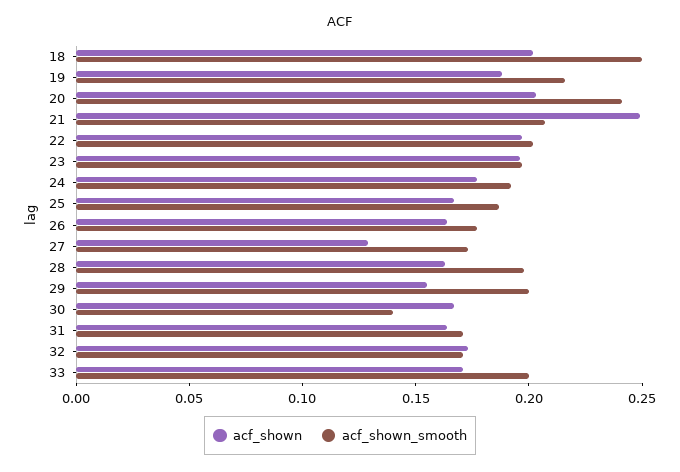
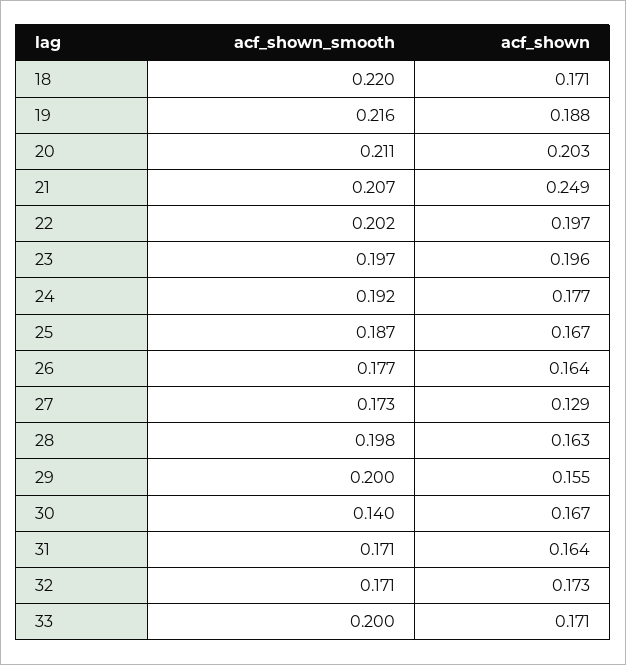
  {
    "acf_shown": {
-     "18": 0.2,
+     "18": 0.171,
      "19": 0.188,
      "20": 0.203,
      "21": 0.249,
      "22": 0.197,
      "23": 0.196,
      "24": 0.177,
      "25": 0.167,
      "26": 0.164,
      "27": 0.129,
      "28": 0.163,
      "29": 0.155,
      "30": 0.167,
      "31": 0.164,
      "32": 0.173,
      "33": 0.171
    },
    "acf_shown_smooth": {
-     "18": 0.25,
+     "18": 0.22,
      "19": 0.216,
-     "20": 0.24,
+     "20": 0.211,
      "21": 0.207,
      "22": 0.202,
      "23": 0.197,
      "24": 0.192,
      "25": 0.187,
      "26": 0.177,
      "27": 0.173,
      "28": 0.198,
      "29": 0.2,
      "30": 0.14,
      "31": 0.171,
      "32": 0.171,
      "33": 0.2
    }
  }

